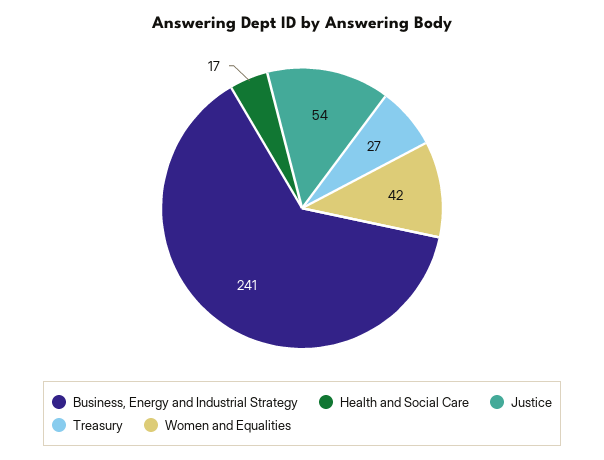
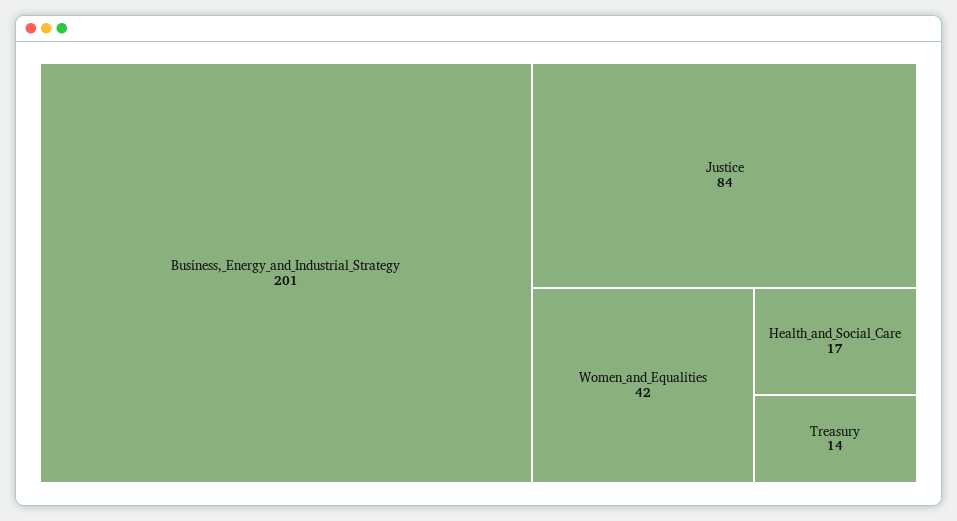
  {
-   "Business, Energy and Industrial Strategy": 241,
+   "Business, Energy and Industrial Strategy": 201,
    "Health and Social Care": 17,
-   "Justice": 54,
+   "Justice": 84,
-   "Treasury": 27,
+   "Treasury": 14,
    "Women and Equalities": 42
  }

